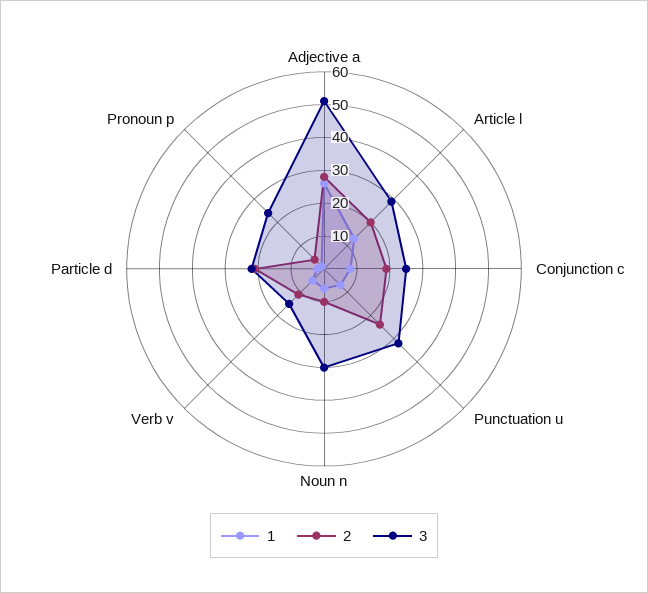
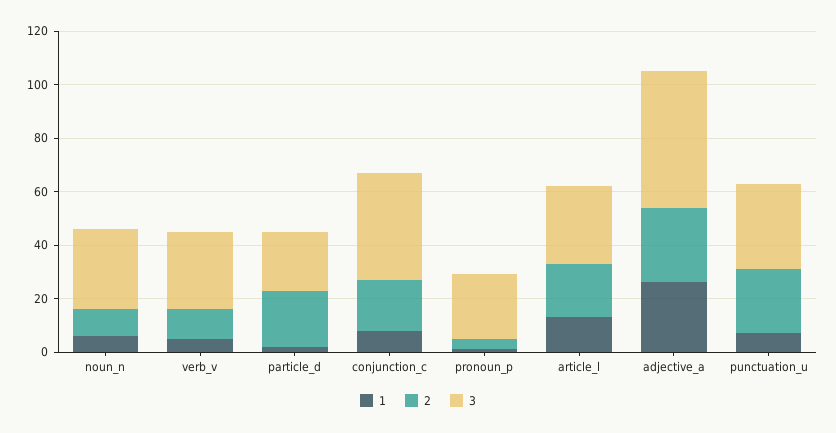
  {
    "1": {
      "Adjective a": 25,
      "Article l": 15,
      "Conjunction c": 10,
      "Punctuation u": 5,
      "Noun n": 5,
      "Verb v": 5,
      "Particle d": 0,
      "Pronoun p": 0
    },
    "2": {
      "Adjective a": 30,
      "Article l": 20,
      "Conjunction c": 20,
      "Punctuation u": 25,
      "Noun n": 10,
      "Verb v": 10,
      "Particle d": 20,
      "Pronoun p": 5
    },
    "3": {
      "Adjective a": 50,
      "Article l": 30,
-     "Conjunction c": 25,
+     "Conjunction c": 40,
      "Punctuation u": 30,
      "Noun n": 30,
-     "Verb v": 15,
+     "Verb v": 30,
      "Particle d": 20,
      "Pronoun p": 25
    }
  }

